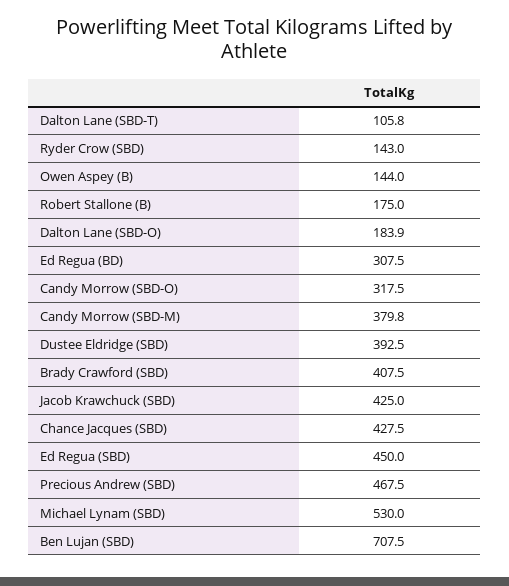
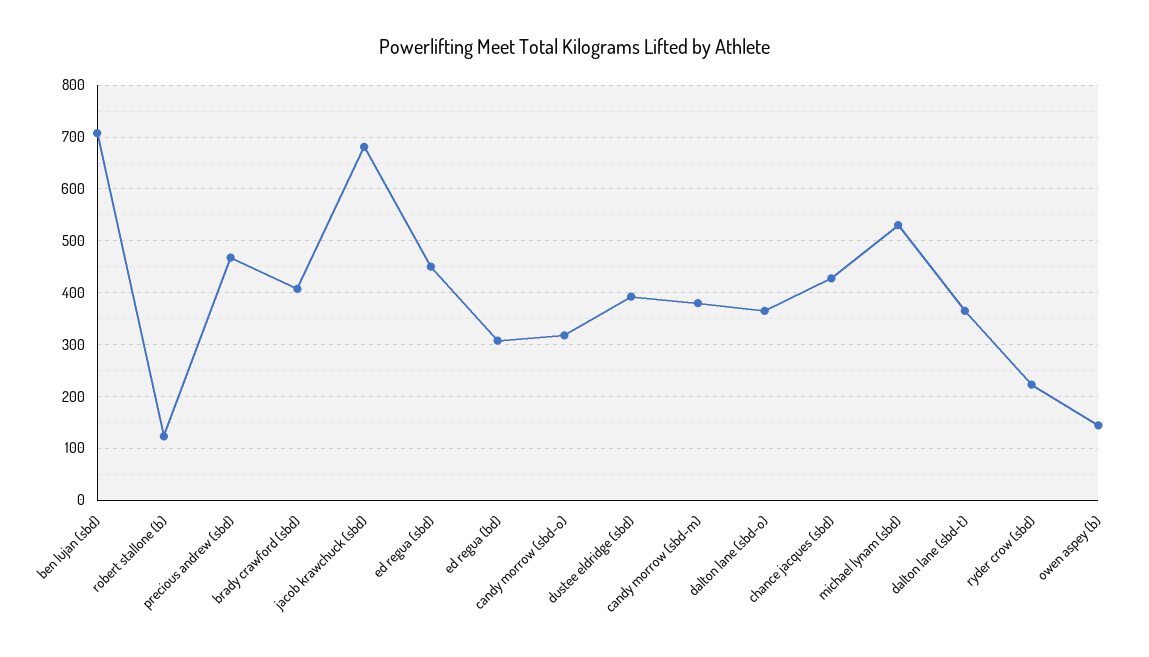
  {
-   "Dalton Lane (SBD-T)": 105.8,
+   "Dalton Lane (SBD-T)": 360,
-   "Ryder Crow (SBD)": 143,
+   "Ryder Crow (SBD)": 220,
    "Owen Aspey (B)": 144,
-   "Robert Stallone (B)": 175,
+   "Robert Stallone (B)": 120,
-   "Dalton Lane (SBD-O)": 183.9,
+   "Dalton Lane (SBD-O)": 360,
    "Ed Regua (BD)": 307.5,
    "Candy Morrow (SBD-O)": 317.5,
    "Candy Morrow (SBD-M)": 379.8,
    "Dustee Eldridge (SBD)": 392.5,
    "Brady Crawford (SBD)": 407.5,
-   "Jacob Krawchuck (SBD)": 425,
+   "Jacob Krawchuck (SBD)": 680,
    "Chance Jacques (SBD)": 427.5,
    "Ed Regua (SBD)": 450,
    "Precious Andrew (SBD)": 467.5,
    "Michael Lynam (SBD)": 530,
    "Ben Lujan (SBD)": 707.5
  }

